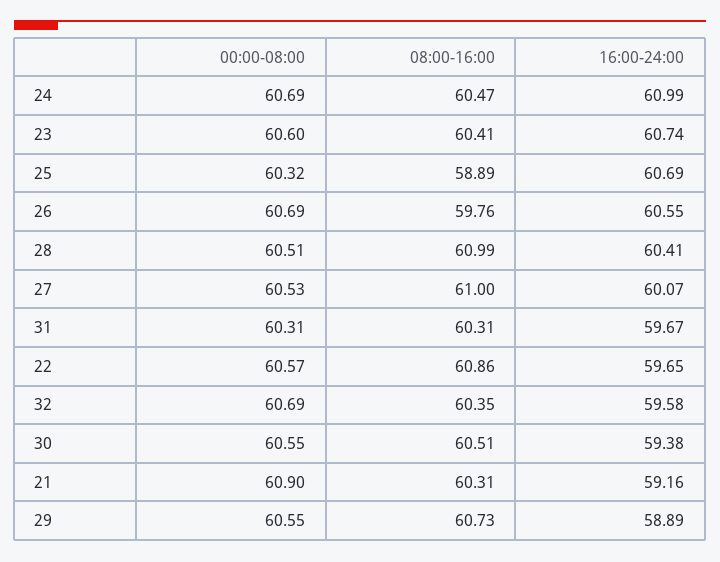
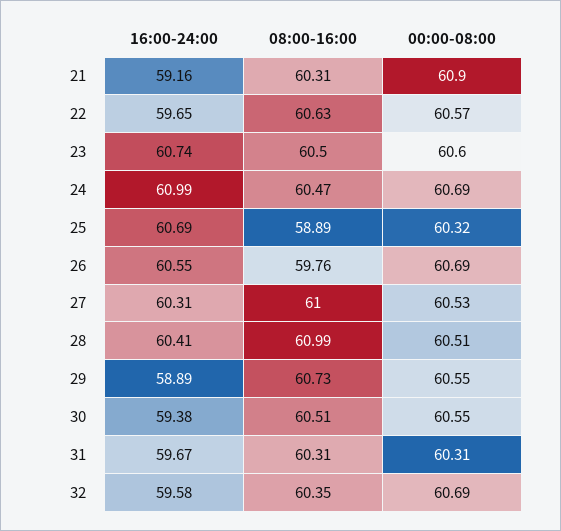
  {
    "00:00-08:00": {
      "24": 60.69,
      "23": 60.6,
      "25": 60.32,
      "26": 60.69,
      "28": 60.51,
      "27": 60.53,
      "31": 60.31,
      "22": 60.57,
      "32": 60.69,
      "30": 60.55,
      "21": 60.9,
      "29": 60.55
    },
    "08:00-16:00": {
      "24": 60.47,
-     "23": 60.41,
+     "23": 60.5,
      "25": 58.89,
      "26": 59.76,
      "28": 60.99,
      "27": 61,
      "31": 60.31,
-     "22": 60.86,
+     "22": 60.63,
      "32": 60.35,
      "30": 60.51,
      "21": 60.31,
      "29": 60.73
    },
    "16:00-24:00": {
      "24": 60.99,
      "23": 60.74,
      "25": 60.69,
      "26": 60.55,
      "28": 60.41,
-     "27": 60.07,
+     "27": 60.31,
      "31": 59.67,
      "22": 59.65,
      "32": 59.58,
      "30": 59.38,
      "21": 59.16,
      "29": 58.89
    }
  }

